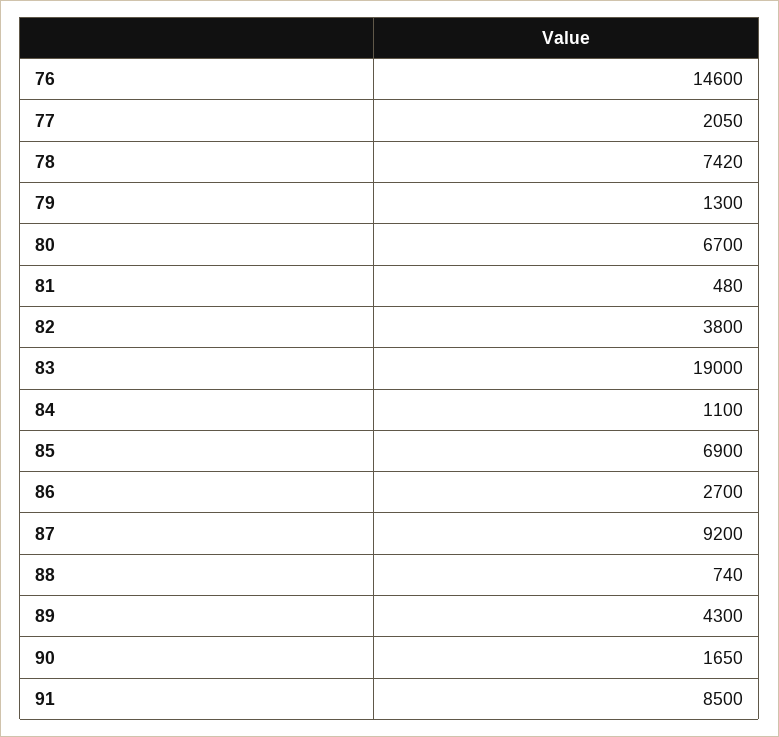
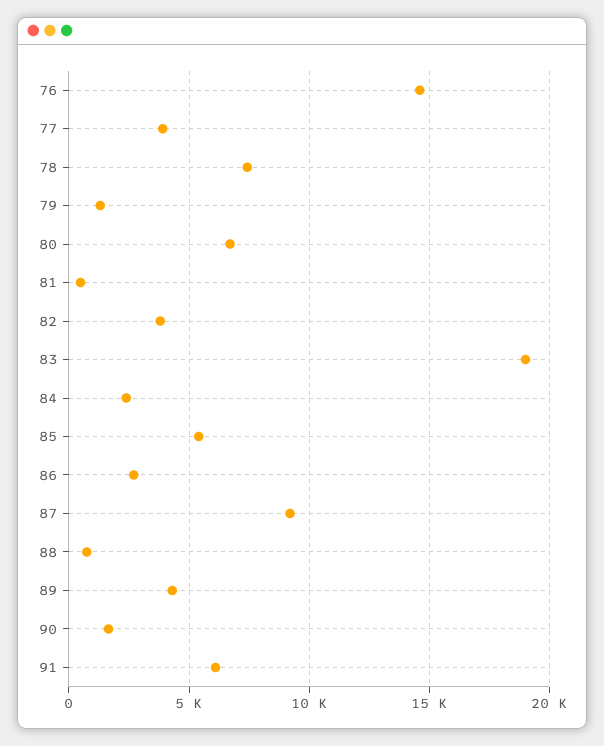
  {
    "76": 14600,
-   "77": 2050,
+   "77": 4000,
    "78": 7420,
    "79": 1300,
    "80": 6700,
    "81": 480,
    "82": 3800,
    "83": 19000,
-   "84": 1100,
+   "84": 2500,
-   "85": 6900,
+   "85": 5500,
    "86": 2700,
    "87": 9200,
    "88": 740,
    "89": 4300,
    "90": 1650,
-   "91": 8500
+   "91": 6000
  }

